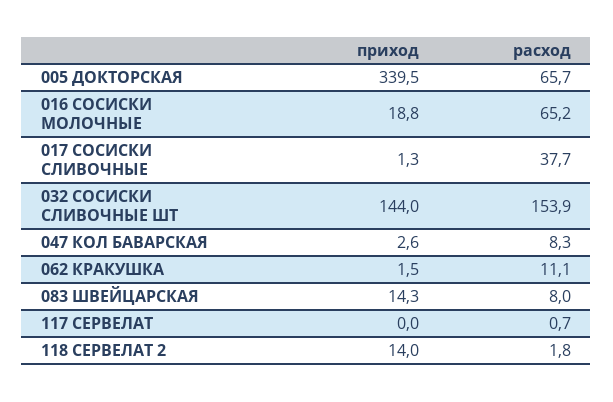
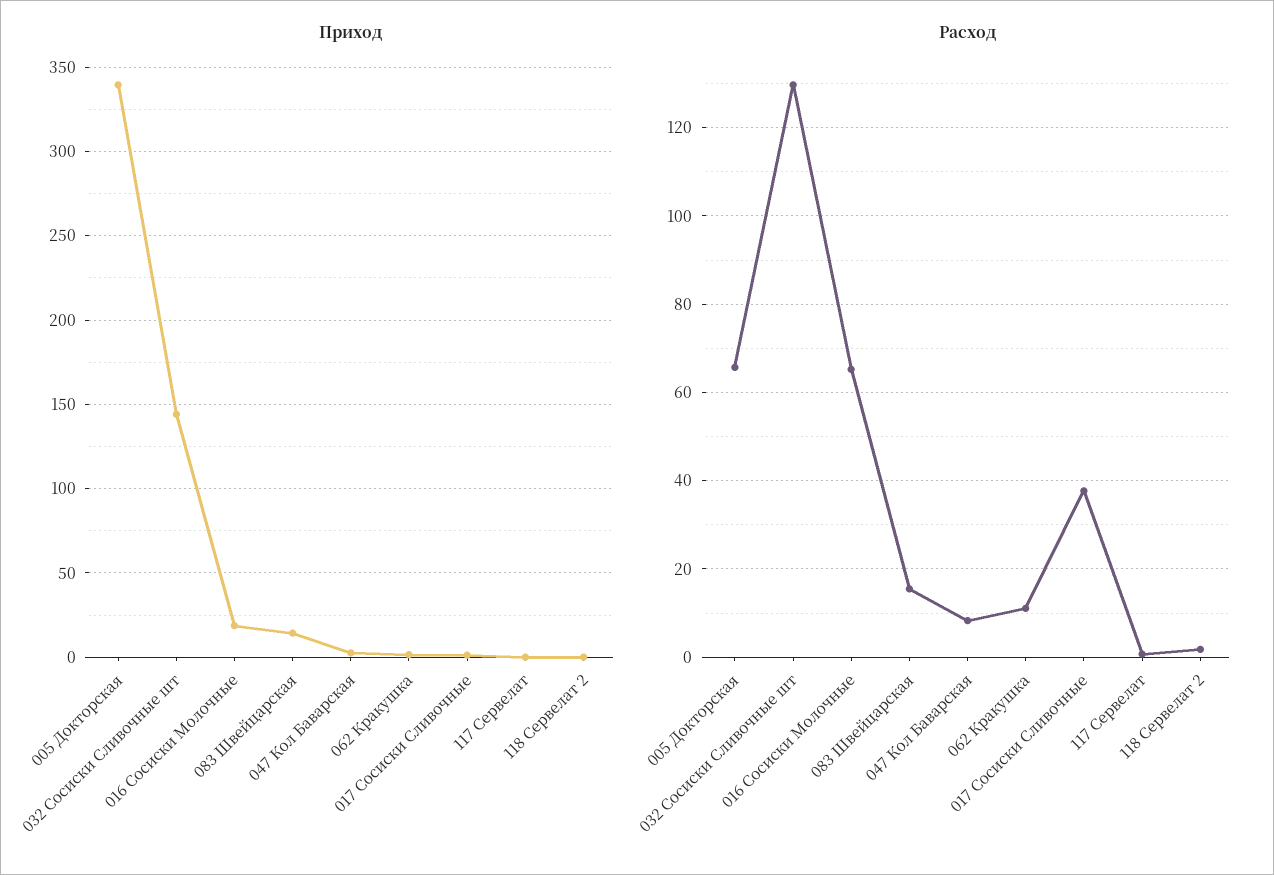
  {
    "приход": {
      "005 ДОКТОРСКАЯ": 339.5,
      "016 СОСИСКИ МОЛОЧНЫЕ": 18.8,
      "017 СОСИСКИ СЛИВОЧНЫЕ": 1.3,
      "032 СОСИСКИ СЛИВОЧНЫЕ ШТ": 144,
      "047 КОЛ БАВАРСКАЯ": 2.6,
      "062 КРАКУШКА": 1.5,
      "083 ШВЕЙЦАРСКАЯ": 14.3,
      "117 СЕРВЕЛАТ": 0,
-     "118 СЕРВЕЛАТ 2": 14
+     "118 СЕРВЕЛАТ 2": 0
    },
    "расход": {
      "005 ДОКТОРСКАЯ": 65.7,
      "016 СОСИСКИ МОЛОЧНЫЕ": 65.2,
      "017 СОСИСКИ СЛИВОЧНЫЕ": 37.7,
-     "032 СОСИСКИ СЛИВОЧНЫЕ ШТ": 153.9,
+     "032 СОСИСКИ СЛИВОЧНЫЕ ШТ": 130,
      "047 КОЛ БАВАРСКАЯ": 8.3,
      "062 КРАКУШКА": 11.1,
-     "083 ШВЕЙЦАРСКАЯ": 8,
+     "083 ШВЕЙЦАРСКАЯ": 16,
      "117 СЕРВЕЛАТ": 0.7,
      "118 СЕРВЕЛАТ 2": 1.8
    }
  }

